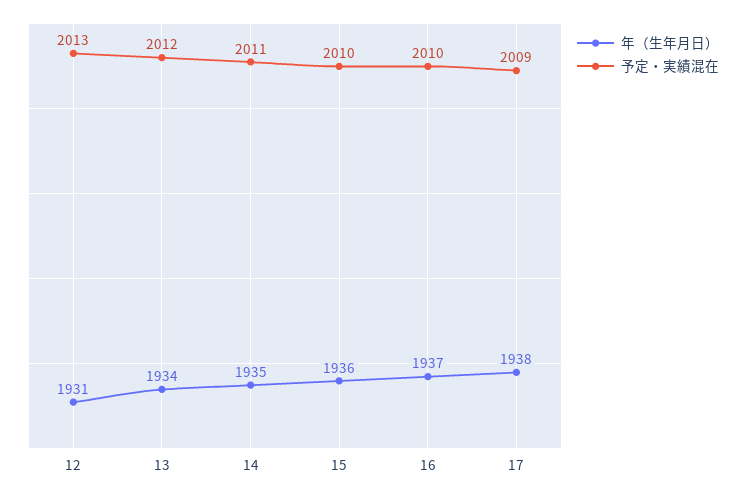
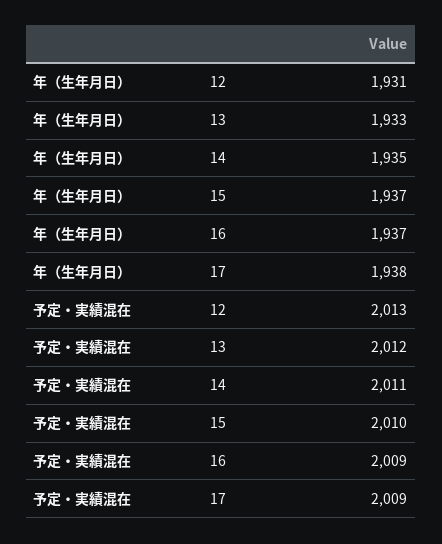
  {
    "年（生年月日）": {
      "12": 1931,
-     "13": 1934,
+     "13": 1933,
      "14": 1935,
-     "15": 1936,
+     "15": 1937,
      "16": 1937,
      "17": 1938
    },
    "予定・実績混在": {
      "12": 2013,
      "13": 2012,
      "14": 2011,
      "15": 2010,
-     "16": 2010,
+     "16": 2009,
      "17": 2009
    }
  }

